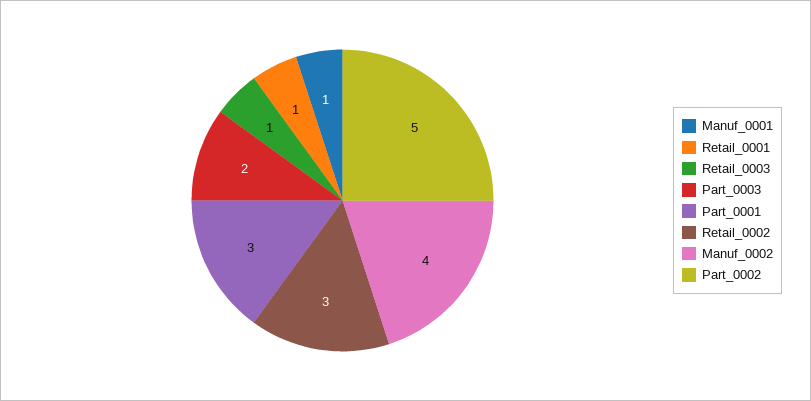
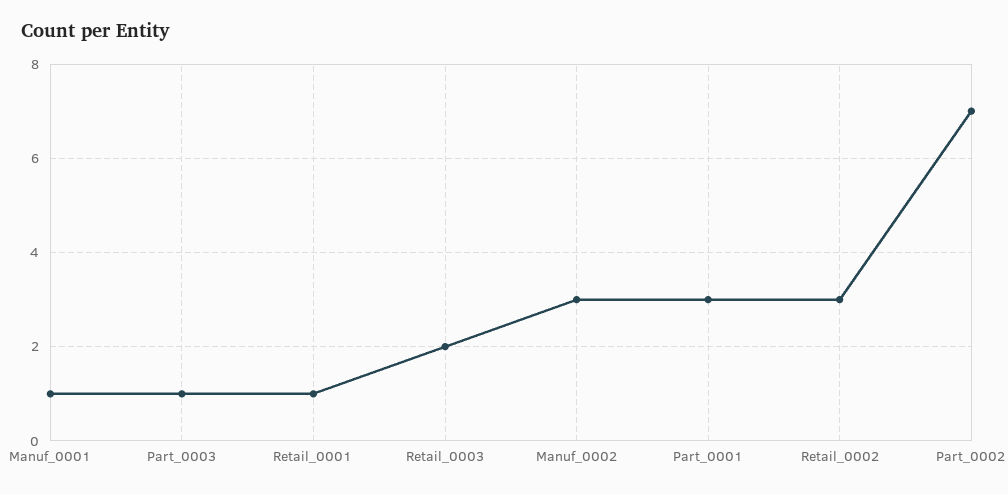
  {
    "Manuf_0001": 1,
    "Retail_0001": 1,
-   "Retail_0003": 1,
+   "Retail_0003": 2,
-   "Part_0003": 2,
+   "Part_0003": 1,
    "Part_0001": 3,
    "Retail_0002": 3,
-   "Manuf_0002": 4,
+   "Manuf_0002": 3,
-   "Part_0002": 5
+   "Part_0002": 7
  }

